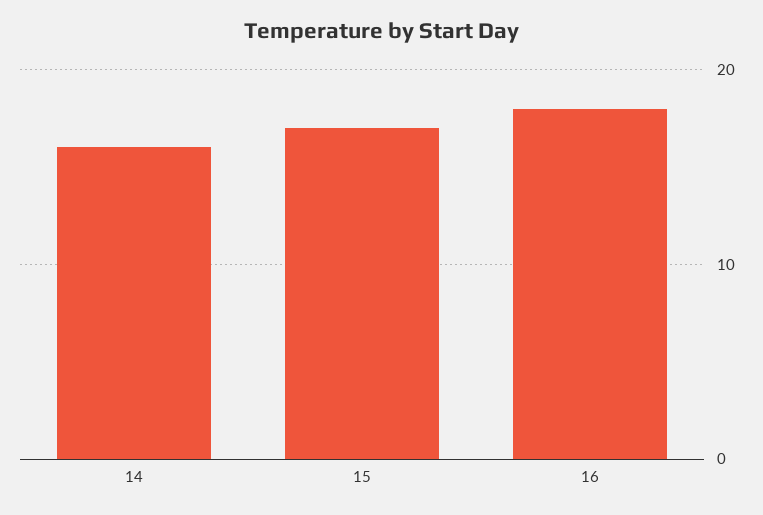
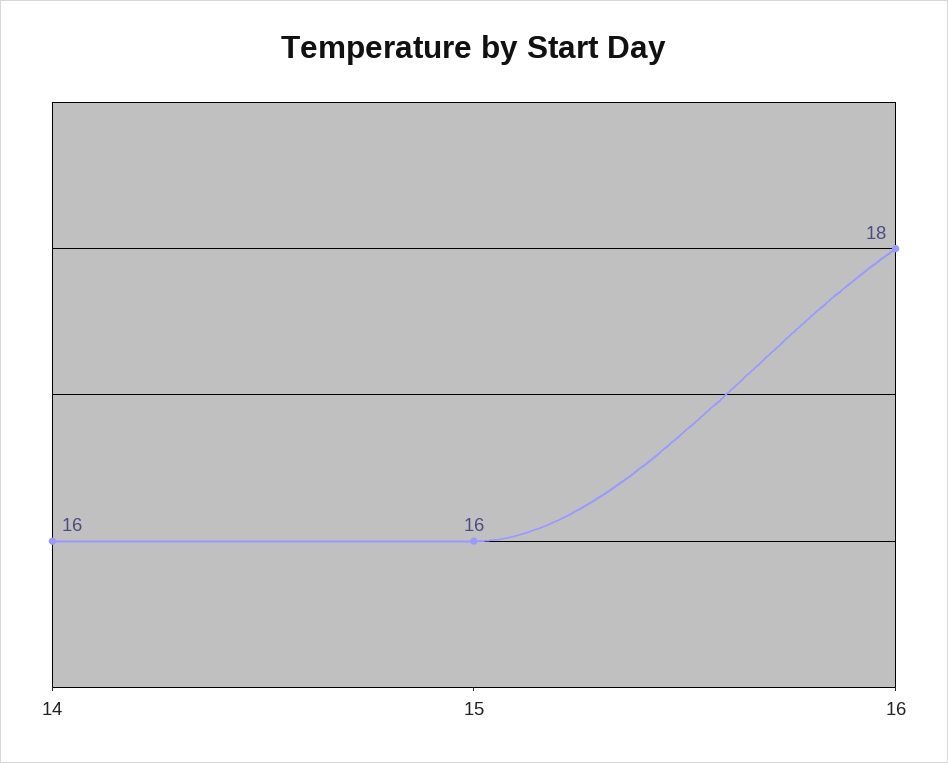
  {
    "14": 16,
-   "15": 17,
+   "15": 16,
    "16": 18
  }

